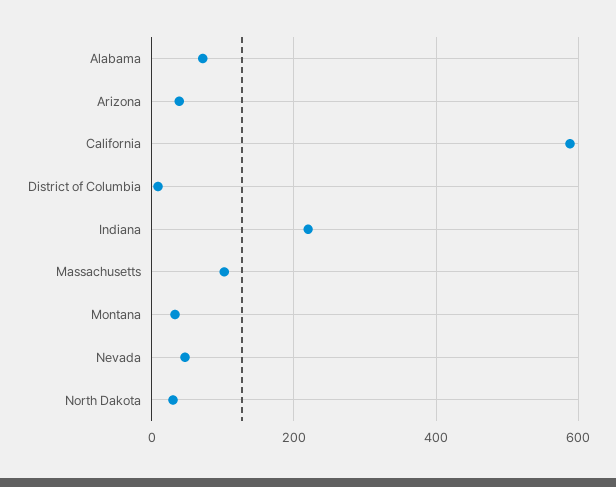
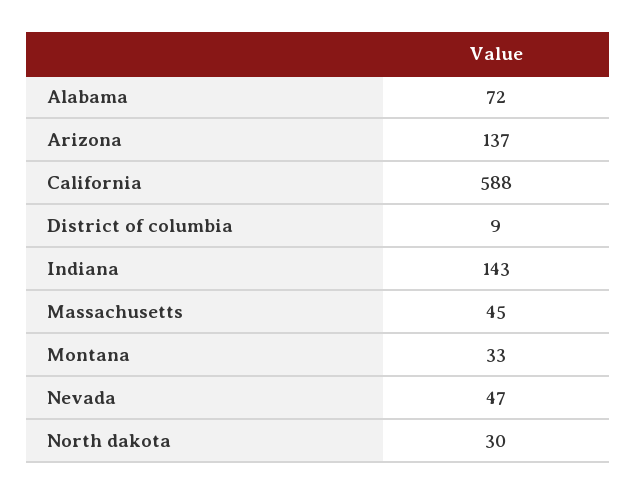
  {
    "Alabama": 72,
-   "Arizona": 40,
+   "Arizona": 137,
    "California": 588,
    "District of Columbia": 9,
-   "Indiana": 220,
+   "Indiana": 143,
-   "Massachusetts": 100,
+   "Massachusetts": 45,
    "Montana": 33,
    "Nevada": 47,
    "North Dakota": 30
  }

